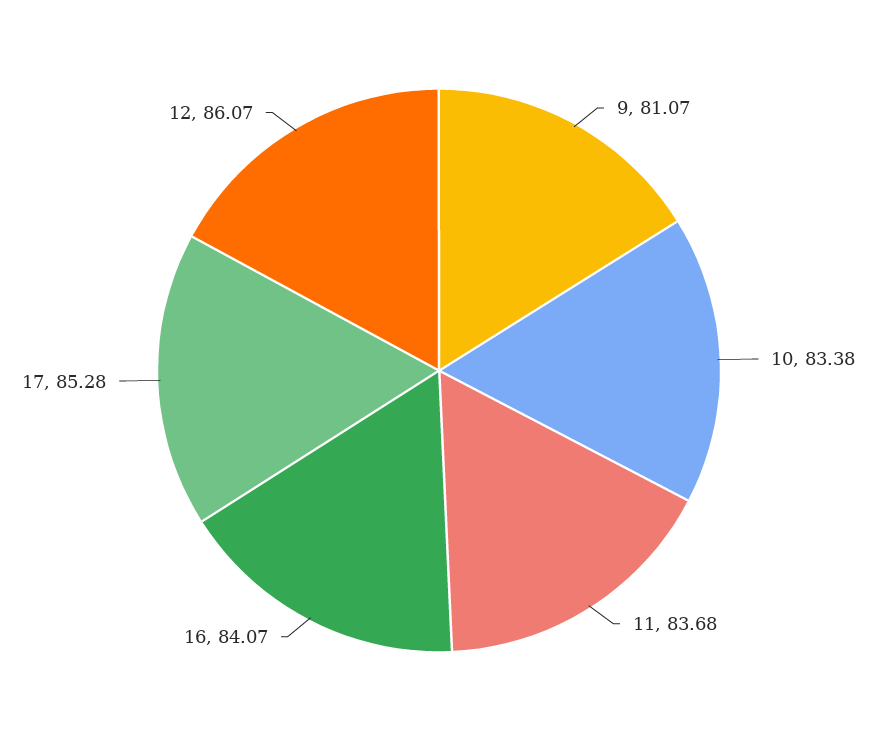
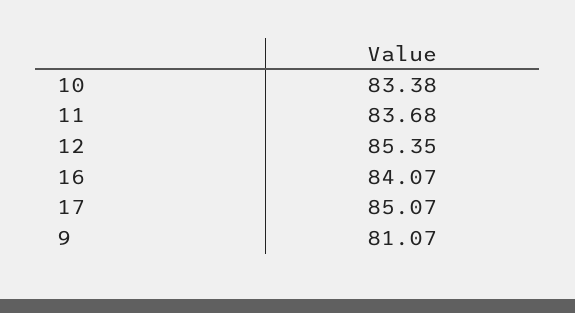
  {
    "9": 81.07,
    "10": 83.38,
    "11": 83.68,
    "16": 84.07,
-   "17": 85.28,
+   "17": 85.07,
-   "12": 86.07
+   "12": 85.35
  }

